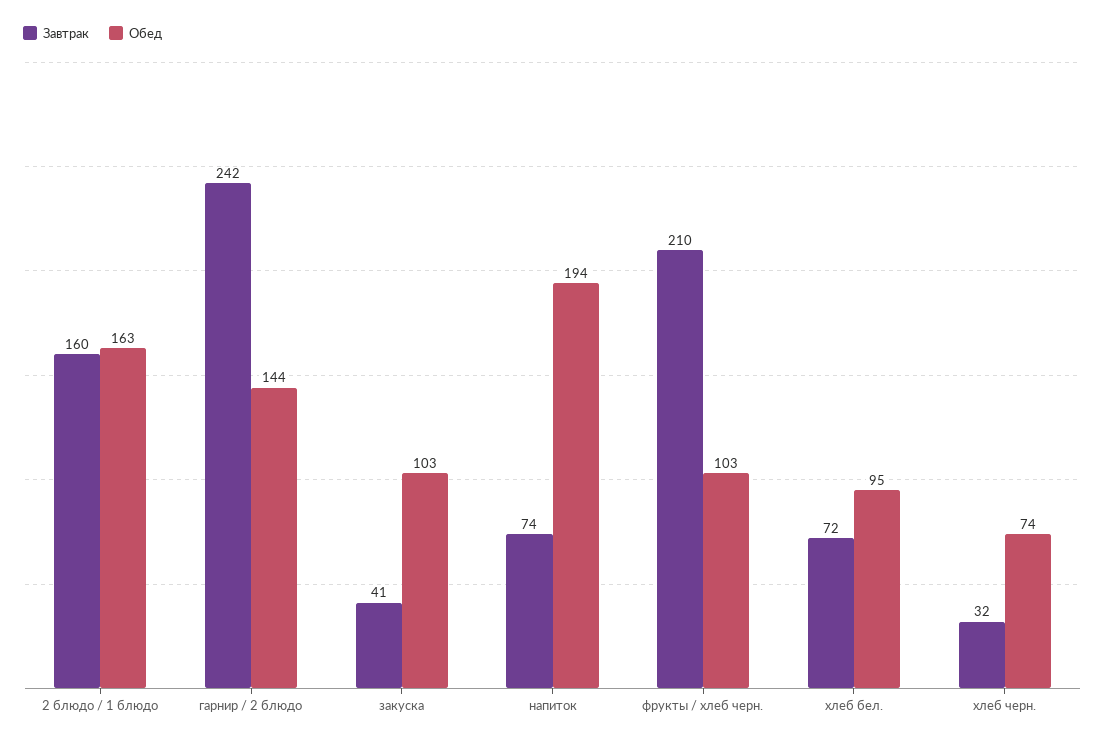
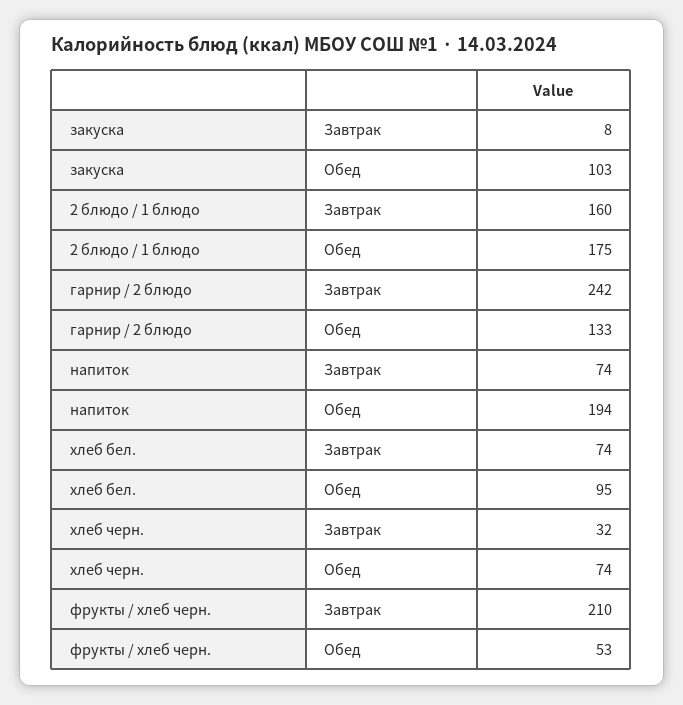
  {
    "Завтрак": {
      "2 блюдо / 1 блюдо": 160,
      "гарнир / 2 блюдо": 242,
-     "закуска": 41,
+     "закуска": 8,
      "напиток": 74,
      "фрукты / хлеб черн.": 210,
-     "хлеб бел.": 72,
+     "хлеб бел.": 74,
      "хлеб черн.": 32
    },
    "Обед": {
-     "2 блюдо / 1 блюдо": 163,
+     "2 блюдо / 1 блюдо": 175,
-     "гарнир / 2 блюдо": 144,
+     "гарнир / 2 блюдо": 133,
      "закуска": 103,
      "напиток": 194,
-     "фрукты / хлеб черн.": 103,
+     "фрукты / хлеб черн.": 53,
      "хлеб бел.": 95,
      "хлеб черн.": 74
    }
  }

